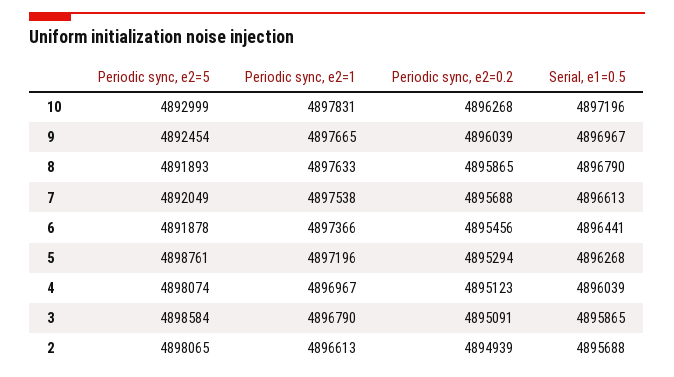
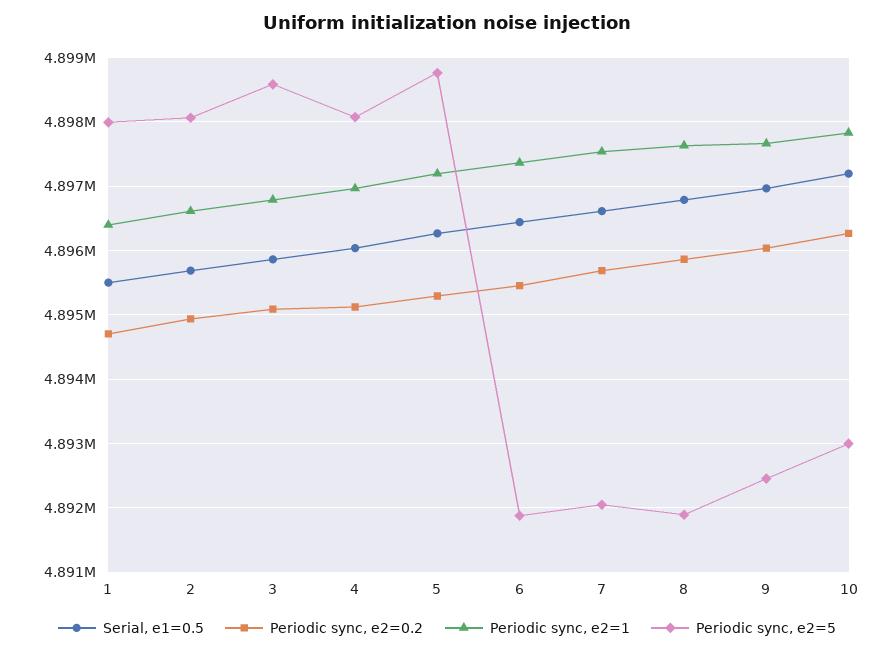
  {
    "Periodic sync, e2=5": {
      "10": 4892999,
      "9": 4892454,
      "8": 4891893,
      "7": 4892049,
      "6": 4891878,
      "5": 4898761,
      "4": 4898074,
      "3": 4898584,
-     "2": 4898065
+     "2": 4898065,
+     "1": 4898000
    },
    "Periodic sync, e2=1": {
      "10": 4897831,
      "9": 4897665,
      "8": 4897633,
      "7": 4897538,
      "6": 4897366,
      "5": 4897196,
      "4": 4896967,
      "3": 4896790,
-     "2": 4896613
+     "2": 4896613,
+     "1": 4896400
    },
    "Periodic sync, e2=0.2": {
      "10": 4896268,
      "9": 4896039,
      "8": 4895865,
      "7": 4895688,
      "6": 4895456,
      "5": 4895294,
      "4": 4895123,
      "3": 4895091,
-     "2": 4894939
+     "2": 4894939,
+     "1": 4894700
    },
    "Serial, e1=0.5": {
      "10": 4897196,
      "9": 4896967,
      "8": 4896790,
      "7": 4896613,
      "6": 4896441,
      "5": 4896268,
      "4": 4896039,
      "3": 4895865,
-     "2": 4895688
+     "2": 4895688,
+     "1": 4895500
    }
  }

